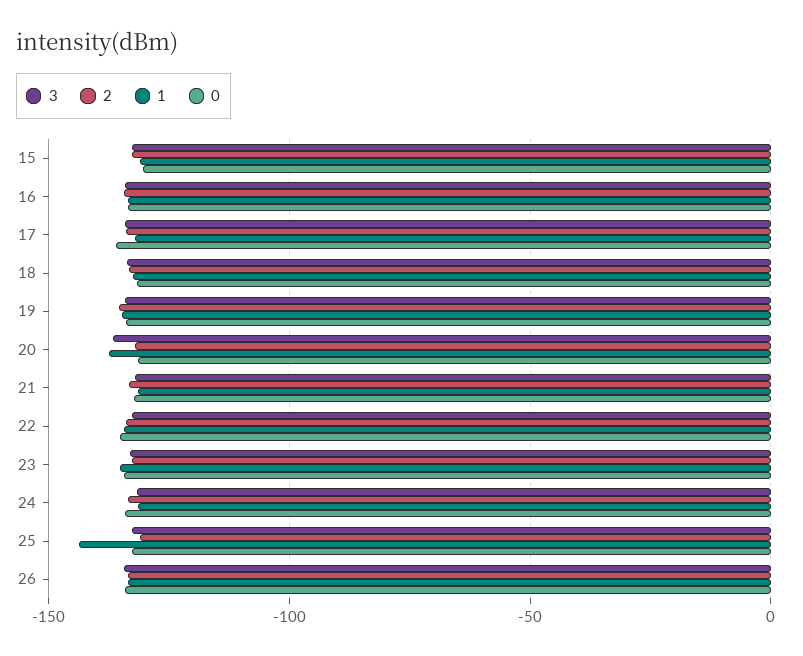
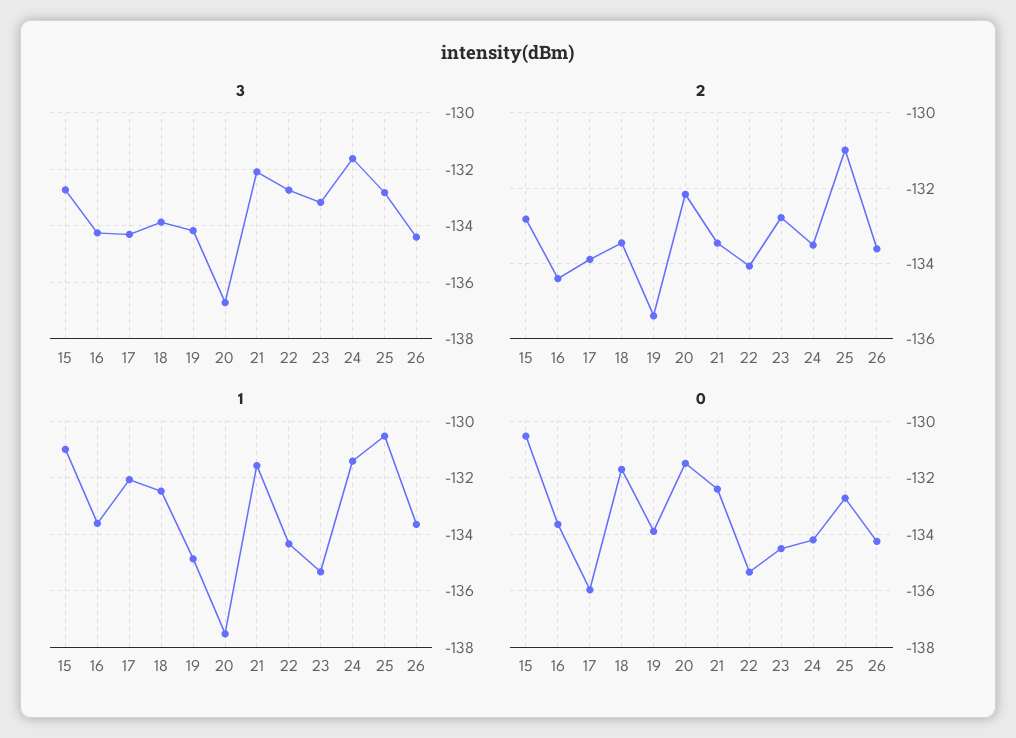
  {
    "3": {
      "15": -132.75,
      "16": -134.25,
      "17": -134.25,
      "18": -133.75,
      "19": -134.25,
      "20": -136.75,
      "21": -132,
      "22": -132.75,
      "23": -133.25,
      "24": -131.5,
      "25": -132.75,
      "26": -134.5
    },
    "2": {
      "15": -132.8,
      "16": -134.4,
      "17": -133.8,
      "18": -133.4,
      "19": -135.4,
      "20": -132.2,
      "21": -133.4,
      "22": -134,
      "23": -132.8,
      "24": -133.6,
      "25": -131,
      "26": -133.6
    },
    "1": {
      "15": -131,
      "16": -133.5,
      "17": -132,
      "18": -132.5,
      "19": -134.75,
      "20": -137.5,
      "21": -131.5,
      "22": -134.25,
      "23": -135.25,
      "24": -131.5,
-     "25": -145,
+     "25": -130.5,
      "26": -133.75
    },
    "0": {
      "15": -130.5,
      "16": -133.75,
      "17": -136,
      "18": -131.75,
      "19": -134,
      "20": -131.5,
      "21": -132.5,
      "22": -135.25,
      "23": -134.5,
      "24": -134.25,
      "25": -132.75,
      "26": -134.25
    }
  }

